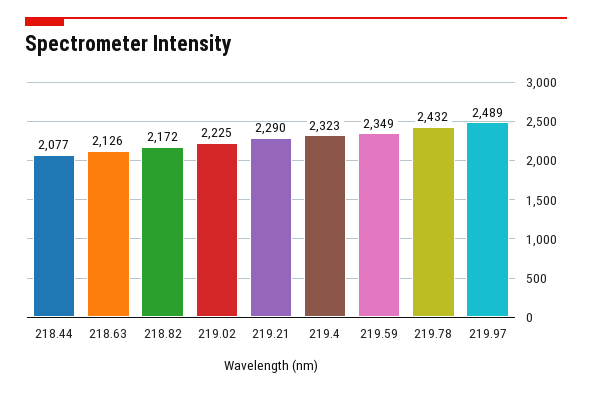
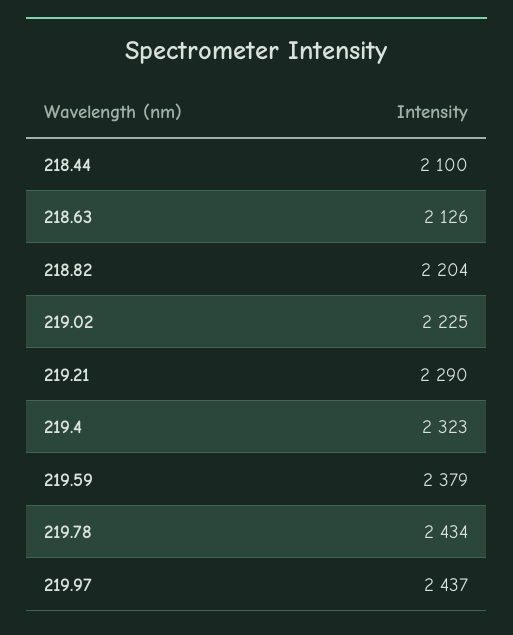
  {
-   "218.44": 2077,
+   "218.44": 2100,
    "218.63": 2126,
-   "218.82": 2172,
+   "218.82": 2204,
    "219.02": 2225,
    "219.21": 2290,
    "219.4": 2323,
-   "219.59": 2349,
+   "219.59": 2379,
-   "219.78": 2432,
+   "219.78": 2434,
-   "219.97": 2489
+   "219.97": 2437
  }

